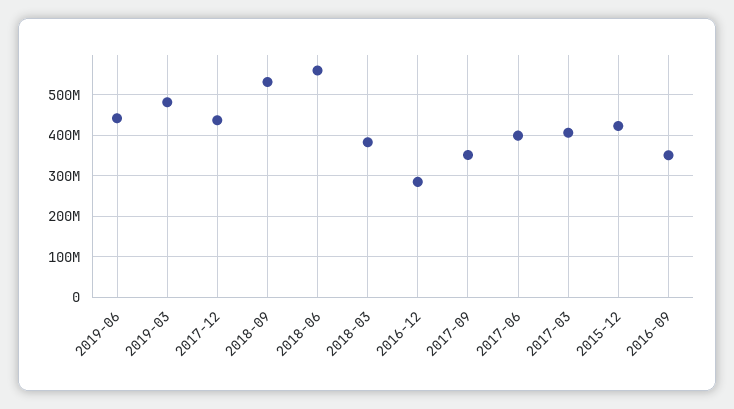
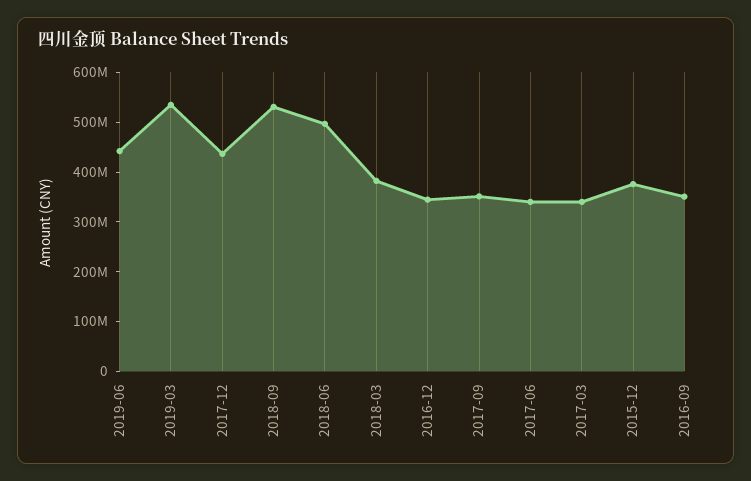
  {
    "2019-06": 440000000,
-   "2019-03": 480000000,
+   "2019-03": 540000000,
    "2017-12": 440000000,
    "2018-09": 540000000,
-   "2018-06": 560000000,
+   "2018-06": 500000000,
    "2018-03": 380000000,
-   "2016-12": 280000000,
+   "2016-12": 340000000,
    "2017-09": 360000000,
-   "2017-06": 400000000,
+   "2017-06": 340000000,
-   "2017-03": 400000000,
+   "2017-03": 340000000,
-   "2015-12": 420000000,
+   "2015-12": 380000000,
    "2016-09": 360000000
  }

